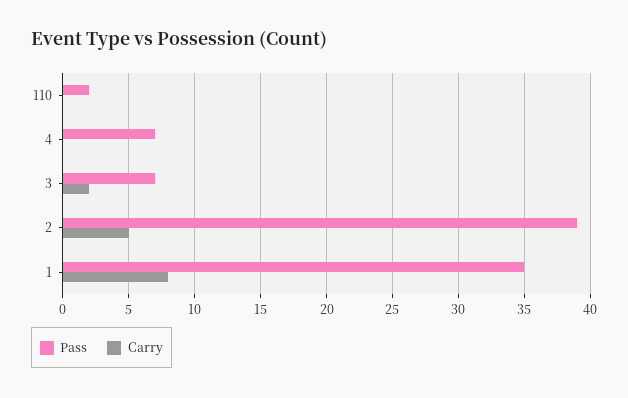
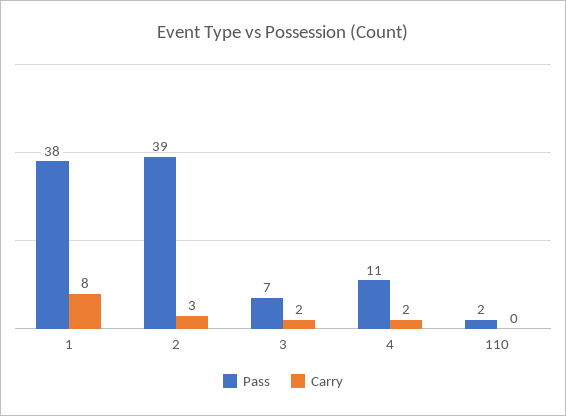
  {
    "Pass": {
      "110": 2,
-     "4": 7,
+     "4": 11,
      "3": 7,
      "2": 39,
-     "1": 35
+     "1": 38
    },
    "Carry": {
      "110": 0,
-     "4": 0,
+     "4": 2,
      "3": 2,
-     "2": 5,
+     "2": 3,
      "1": 8
    }
  }

